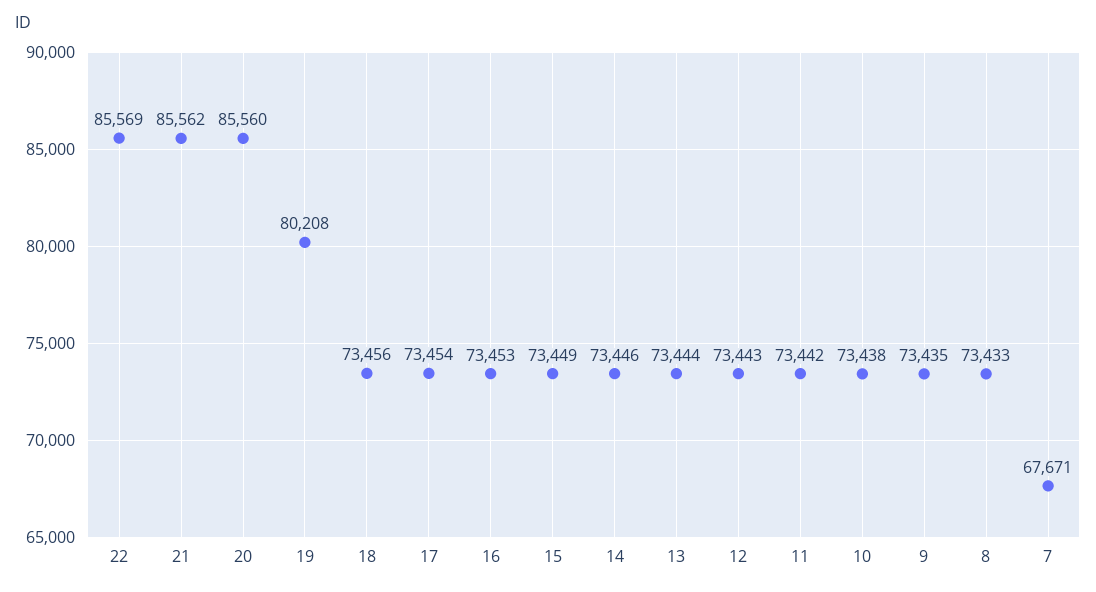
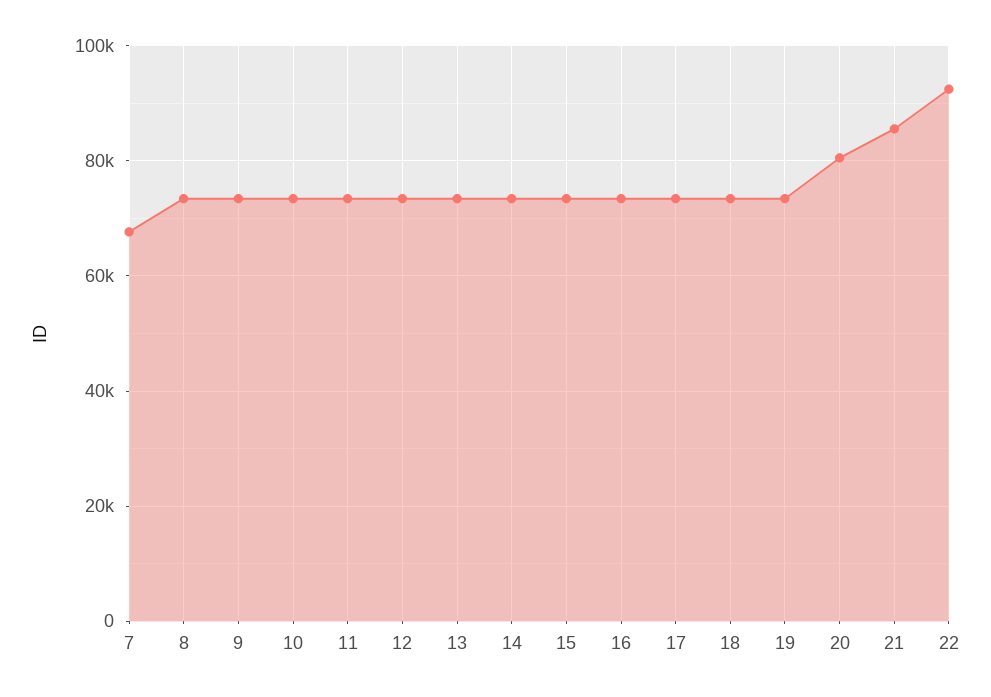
  {
-   "22": 85569,
+   "22": 92000,
    "21": 85562,
-   "20": 85560,
+   "20": 80000,
-   "19": 80208,
+   "19": 74000,
    "18": 73456,
    "17": 73454,
    "16": 73453,
    "15": 73449,
    "14": 73446,
    "13": 73444,
    "12": 73443,
    "11": 73442,
    "10": 73438,
    "9": 73435,
    "8": 73433,
    "7": 67671
  }

